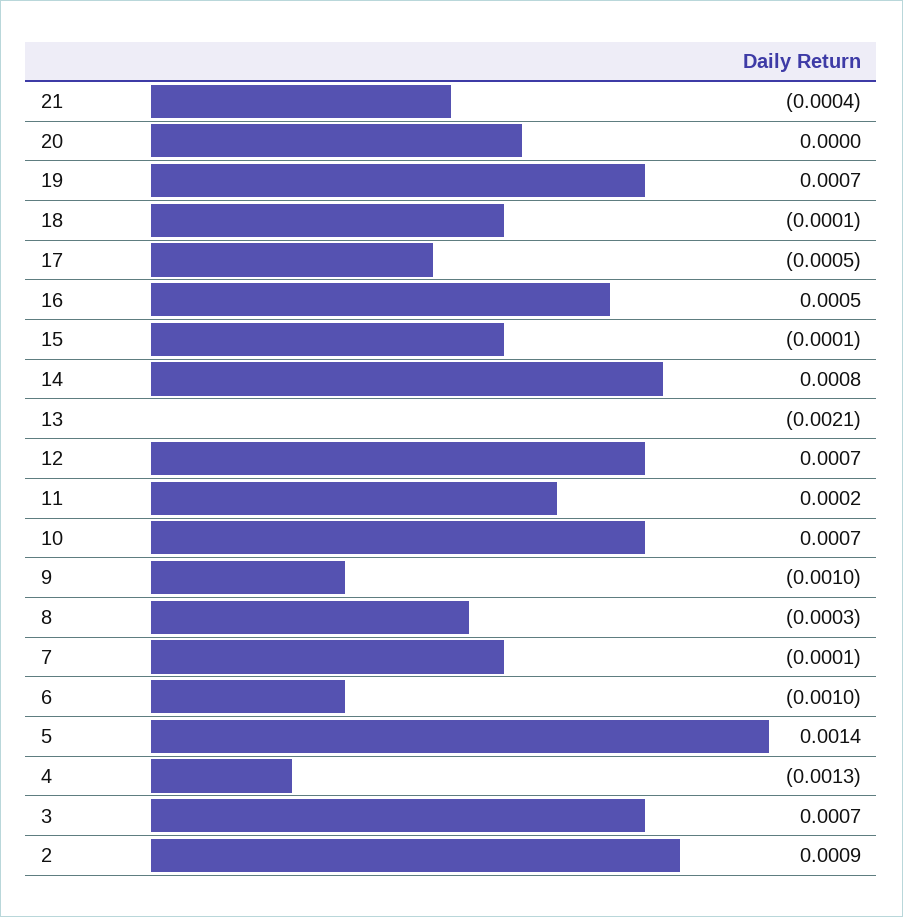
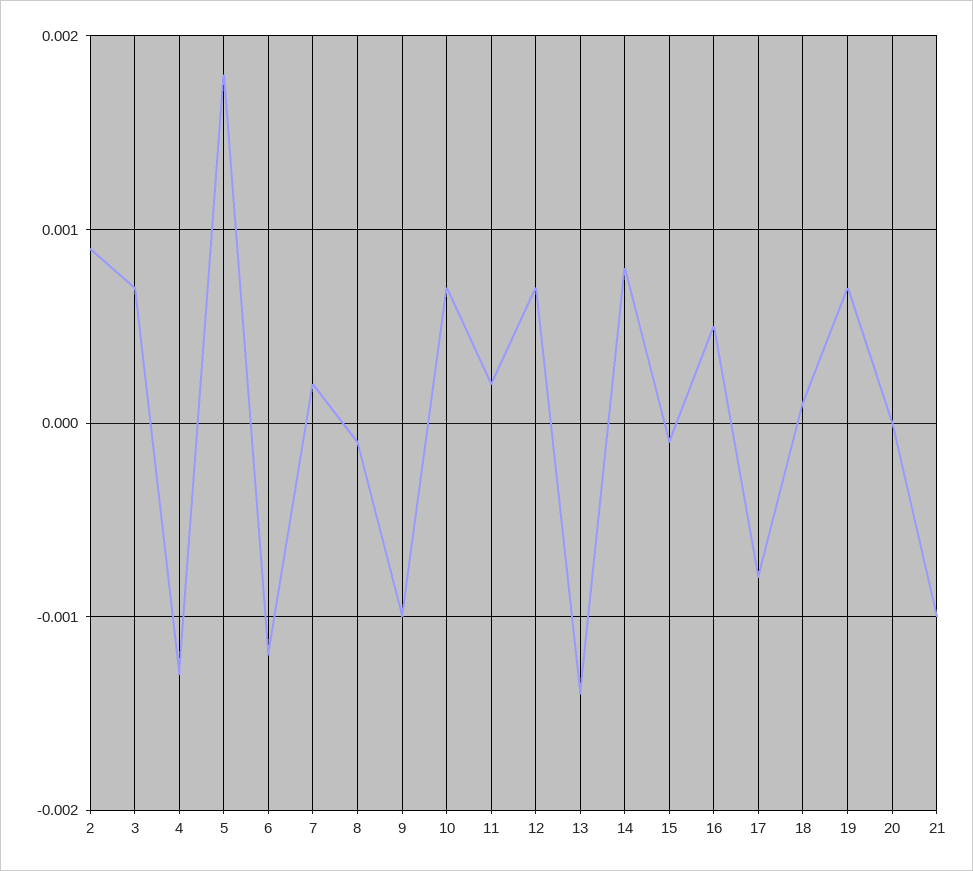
  {
-   "21": -0.0004,
+   "21": -0.001,
    "20": 0,
    "19": 0.0007,
-   "18": -0.0001,
+   "18": 0.0001,
-   "17": -0.0005,
+   "17": -0.0008,
    "16": 0.0005,
    "15": -0.0001,
    "14": 0.0008,
-   "13": -0.0021,
+   "13": -0.0014,
    "12": 0.0007,
    "11": 0.0002,
    "10": 0.0007,
    "9": -0.001,
-   "8": -0.0003,
+   "8": -0.0001,
-   "7": -0.0001,
+   "7": 0.0002,
-   "6": -0.001,
+   "6": -0.0012,
-   "5": 0.0014,
+   "5": 0.0018,
    "4": -0.0013,
    "3": 0.0007,
    "2": 0.0009
  }

